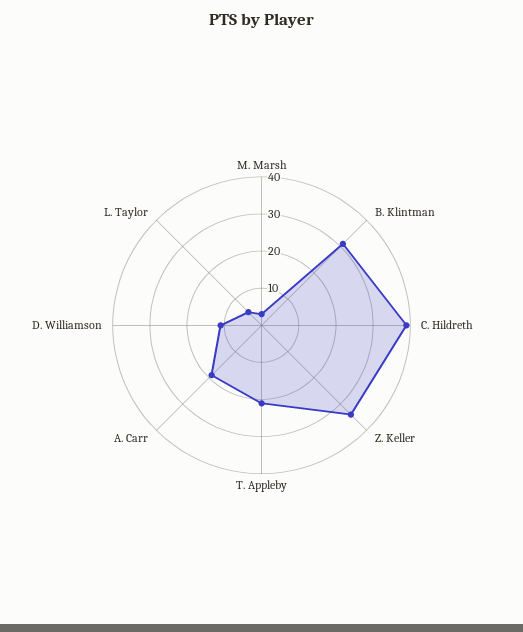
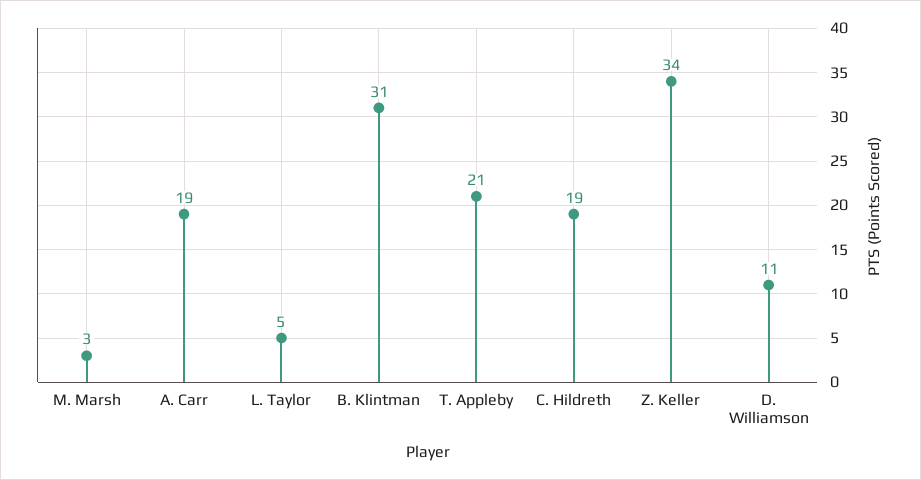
  {
    "M. Marsh": 3,
    "B. Klintman": 31,
-   "C. Hildreth": 40,
+   "C. Hildreth": 19,
    "Z. Keller": 34,
    "T. Appleby": 21,
    "A. Carr": 19,
    "D. Williamson": 11,
    "L. Taylor": 5
  }

